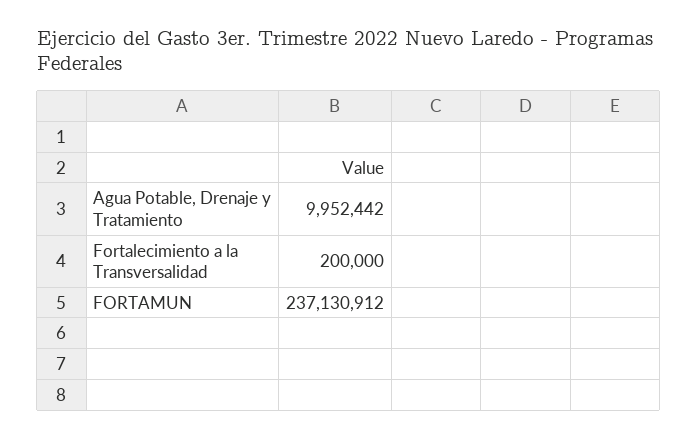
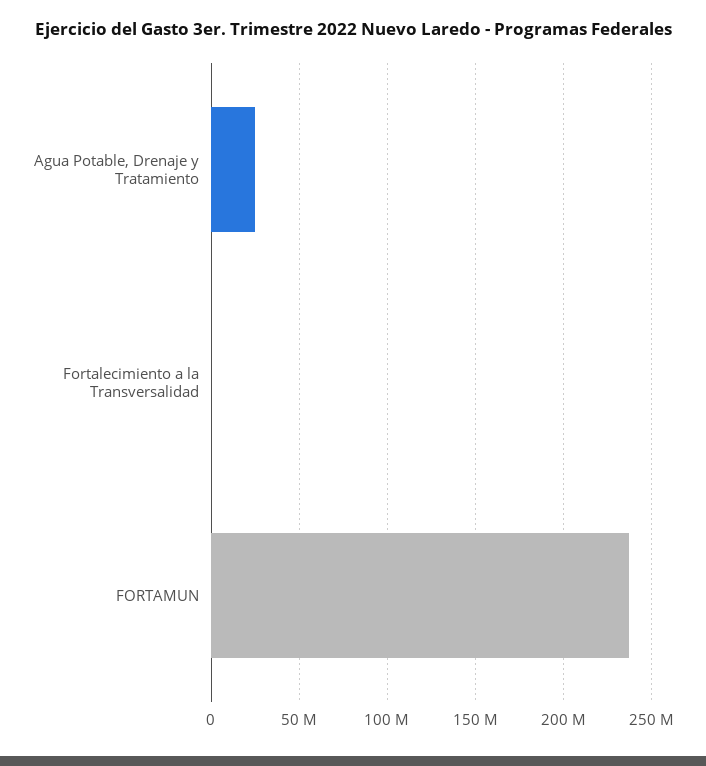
  {
-   "Agua Potable, Drenaje y Tratamiento": 9952442,
+   "Agua Potable, Drenaje y Tratamiento": 25000000,
    "Fortalecimiento a la Transversalidad": 200000,
    "FORTAMUN": 237130912
  }

